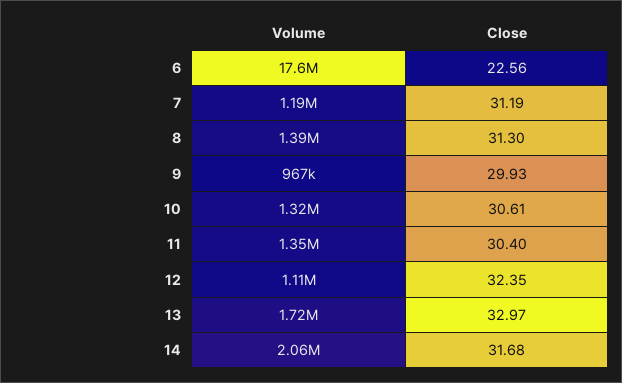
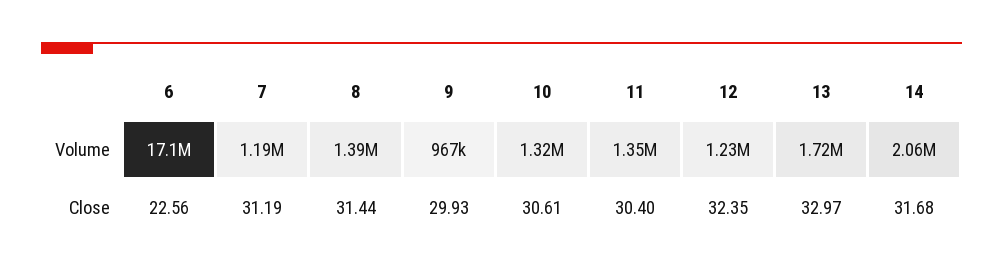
  {
    "Volume": {
-     "6": 17600000,
+     "6": 17100000,
      "7": 1190000,
      "8": 1390000,
      "9": 967000,
      "10": 1320000,
      "11": 1350000,
-     "12": 1110000,
+     "12": 1230000,
      "13": 1720000,
      "14": 2060000
    },
    "Close": {
      "6": 22.56,
      "7": 31.19,
-     "8": 31.3,
+     "8": 31.44,
      "9": 29.93,
      "10": 30.61,
      "11": 30.4,
      "12": 32.35,
      "13": 32.97,
      "14": 31.68
    }
  }

